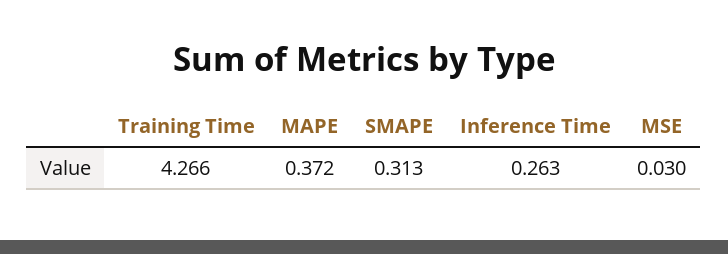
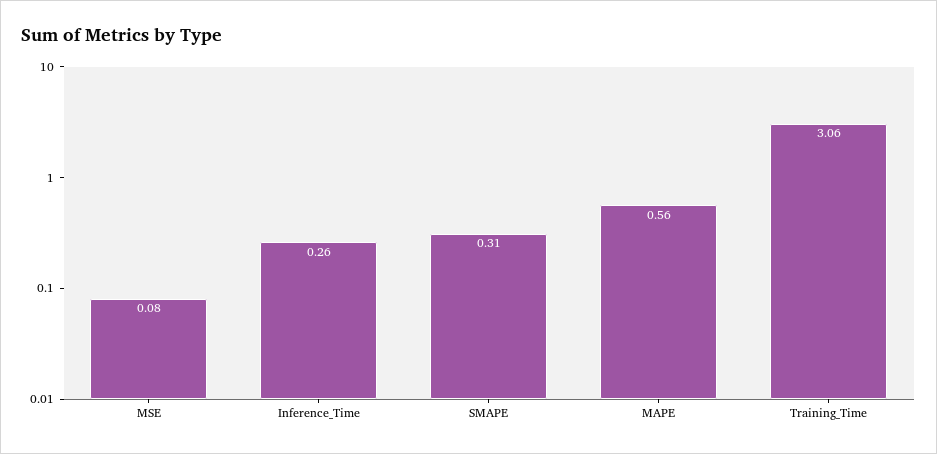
  {
-   "Training Time": 4.266,
+   "Training Time": 3.06,
-   "MAPE": 0.372,
+   "MAPE": 0.56,
    "SMAPE": 0.313,
    "Inference Time": 0.263,
-   "MSE": 0.03
+   "MSE": 0.08
  }

